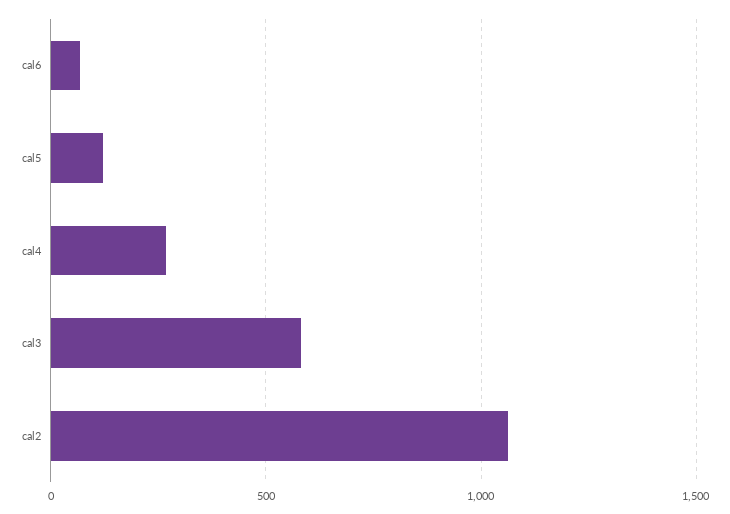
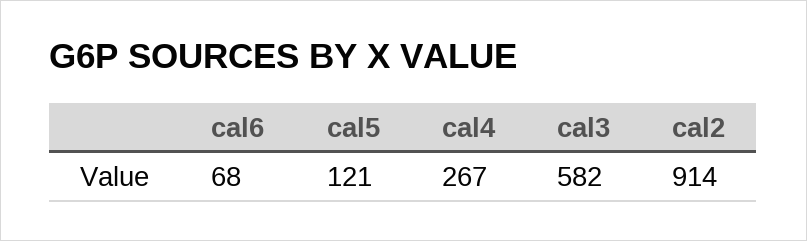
  {
    "cal6": 68,
    "cal5": 121,
    "cal4": 267,
    "cal3": 582,
-   "cal2": 1050
+   "cal2": 914
  }

